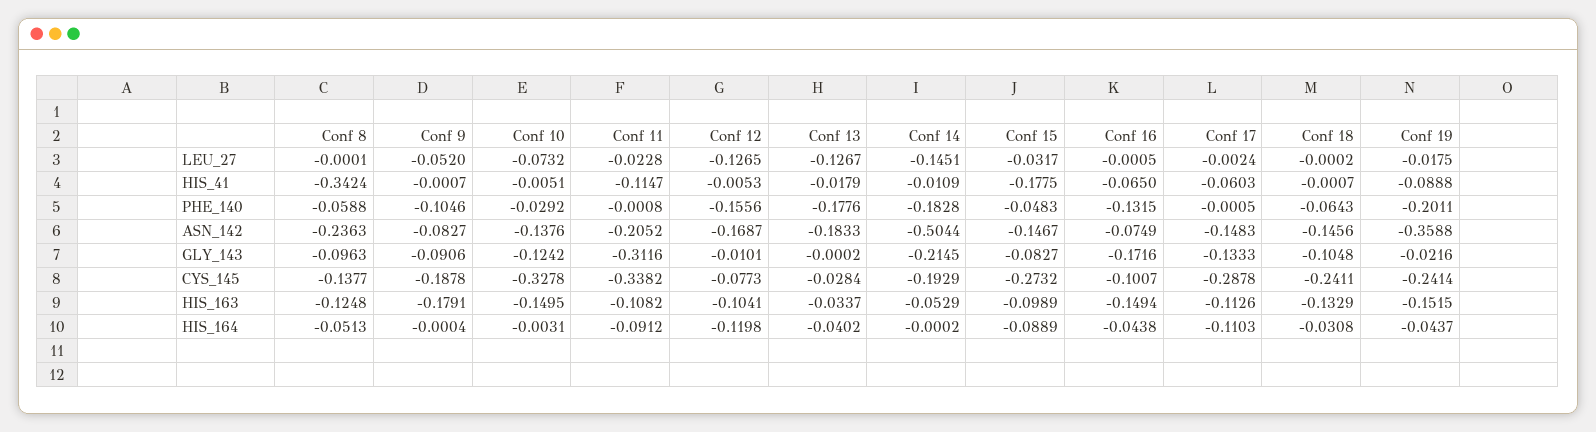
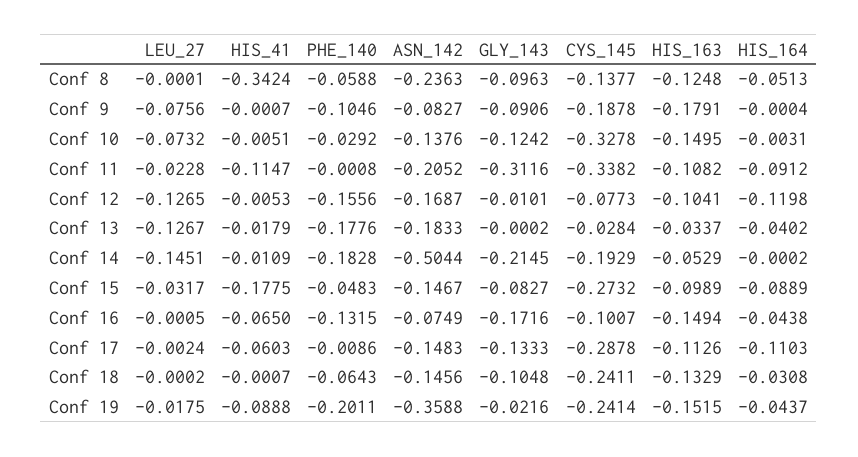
  {
    "Conf 8": {
      "LEU_27": -0.0001,
      "HIS_41": -0.3424,
      "PHE_140": -0.0588,
      "ASN_142": -0.2363,
      "GLY_143": -0.0963,
      "CYS_145": -0.1377,
      "HIS_163": -0.1248,
      "HIS_164": -0.0513
    },
    "Conf 9": {
-     "LEU_27": -0.052,
+     "LEU_27": -0.0756,
      "HIS_41": -0.0007,
      "PHE_140": -0.1046,
      "ASN_142": -0.0827,
      "GLY_143": -0.0906,
      "CYS_145": -0.1878,
      "HIS_163": -0.1791,
      "HIS_164": -0.0004
    },
    "Conf 10": {
      "LEU_27": -0.0732,
      "HIS_41": -0.0051,
      "PHE_140": -0.0292,
      "ASN_142": -0.1376,
      "GLY_143": -0.1242,
      "CYS_145": -0.3278,
      "HIS_163": -0.1495,
      "HIS_164": -0.0031
    },
    "Conf 11": {
      "LEU_27": -0.0228,
      "HIS_41": -0.1147,
      "PHE_140": -0.0008,
      "ASN_142": -0.2052,
      "GLY_143": -0.3116,
      "CYS_145": -0.3382,
      "HIS_163": -0.1082,
      "HIS_164": -0.0912
    },
    "Conf 12": {
      "LEU_27": -0.1265,
      "HIS_41": -0.0053,
      "PHE_140": -0.1556,
      "ASN_142": -0.1687,
      "GLY_143": -0.0101,
      "CYS_145": -0.0773,
      "HIS_163": -0.1041,
      "HIS_164": -0.1198
    },
    "Conf 13": {
      "LEU_27": -0.1267,
      "HIS_41": -0.0179,
      "PHE_140": -0.1776,
      "ASN_142": -0.1833,
      "GLY_143": -0.0002,
      "CYS_145": -0.0284,
      "HIS_163": -0.0337,
      "HIS_164": -0.0402
    },
    "Conf 14": {
      "LEU_27": -0.1451,
      "HIS_41": -0.0109,
      "PHE_140": -0.1828,
      "ASN_142": -0.5044,
      "GLY_143": -0.2145,
      "CYS_145": -0.1929,
      "HIS_163": -0.0529,
      "HIS_164": -0.0002
    },
    "Conf 15": {
      "LEU_27": -0.0317,
      "HIS_41": -0.1775,
      "PHE_140": -0.0483,
      "ASN_142": -0.1467,
      "GLY_143": -0.0827,
      "CYS_145": -0.2732,
      "HIS_163": -0.0989,
      "HIS_164": -0.0889
    },
    "Conf 16": {
      "LEU_27": -0.0005,
      "HIS_41": -0.065,
      "PHE_140": -0.1315,
      "ASN_142": -0.0749,
      "GLY_143": -0.1716,
      "CYS_145": -0.1007,
      "HIS_163": -0.1494,
      "HIS_164": -0.0438
    },
    "Conf 17": {
      "LEU_27": -0.0024,
      "HIS_41": -0.0603,
-     "PHE_140": -0.0005,
+     "PHE_140": -0.0086,
      "ASN_142": -0.1483,
      "GLY_143": -0.1333,
      "CYS_145": -0.2878,
      "HIS_163": -0.1126,
      "HIS_164": -0.1103
    },
    "Conf 18": {
      "LEU_27": -0.0002,
      "HIS_41": -0.0007,
      "PHE_140": -0.0643,
      "ASN_142": -0.1456,
      "GLY_143": -0.1048,
      "CYS_145": -0.2411,
      "HIS_163": -0.1329,
      "HIS_164": -0.0308
    },
    "Conf 19": {
      "LEU_27": -0.0175,
      "HIS_41": -0.0888,
      "PHE_140": -0.2011,
      "ASN_142": -0.3588,
      "GLY_143": -0.0216,
      "CYS_145": -0.2414,
      "HIS_163": -0.1515,
      "HIS_164": -0.0437
    }
  }

